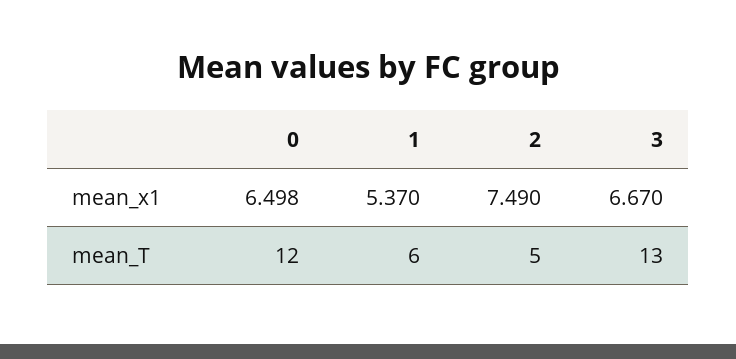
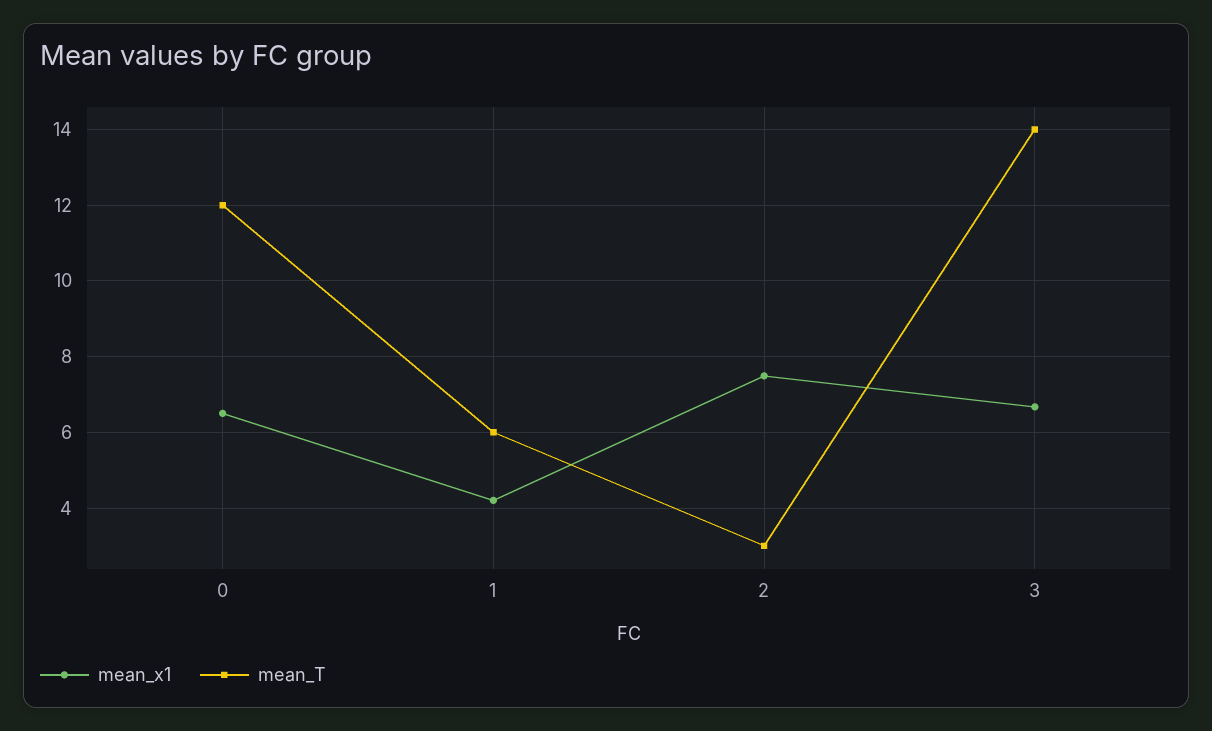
  {
    "mean_x1": {
      "0": 6.498,
-     "1": 5.37,
+     "1": 4.2,
      "2": 7.49,
      "3": 6.67
    },
    "mean_T": {
      "0": 12,
      "1": 6,
-     "2": 5,
+     "2": 3,
-     "3": 13
+     "3": 14
    }
  }

